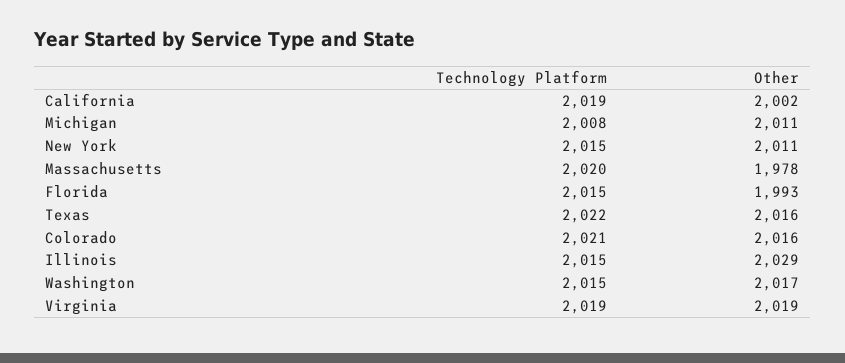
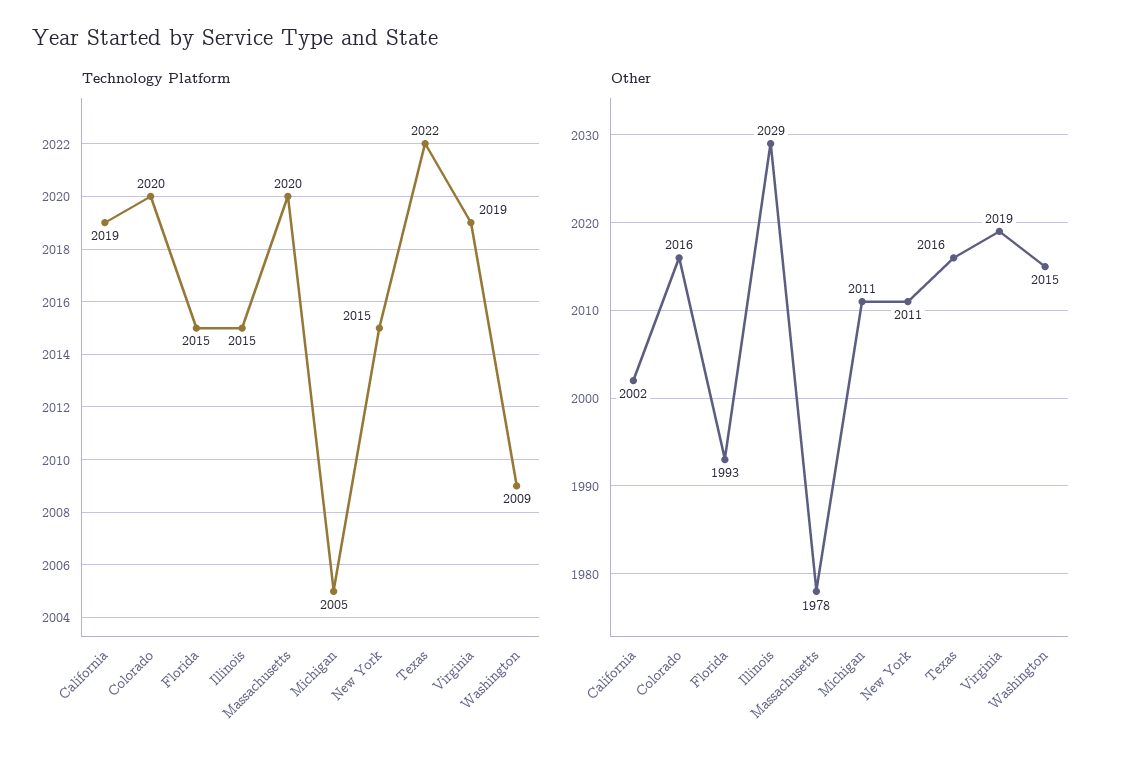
  {
    "Technology Platform": {
      "California": 2019,
-     "Michigan": 2008,
+     "Michigan": 2005,
      "New York": 2015,
      "Massachusetts": 2020,
      "Florida": 2015,
      "Texas": 2022,
-     "Colorado": 2021,
+     "Colorado": 2020,
      "Illinois": 2015,
-     "Washington": 2015,
+     "Washington": 2009,
      "Virginia": 2019
    },
    "Other": {
      "California": 2002,
      "Michigan": 2011,
      "New York": 2011,
      "Massachusetts": 1978,
      "Florida": 1993,
      "Texas": 2016,
      "Colorado": 2016,
      "Illinois": 2029,
-     "Washington": 2017,
+     "Washington": 2015,
      "Virginia": 2019
    }
  }

